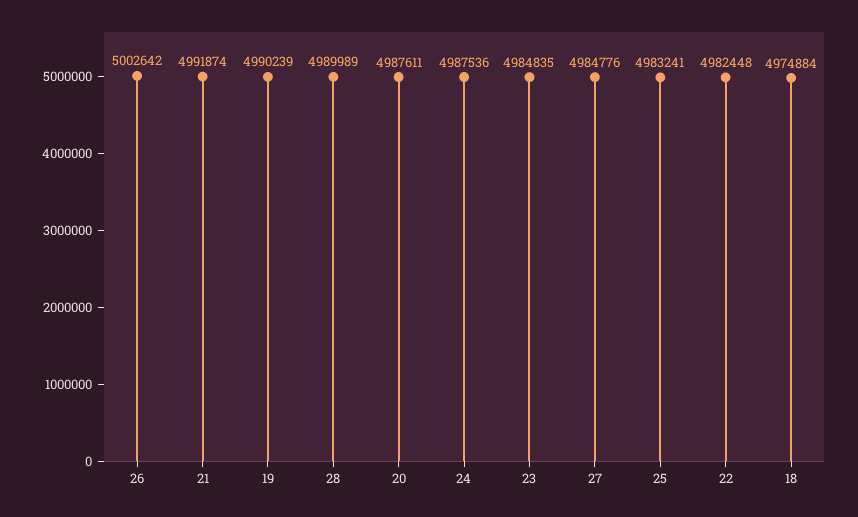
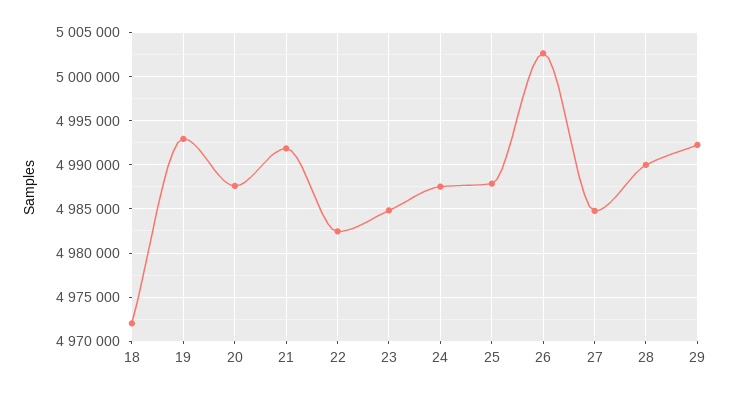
  {
    "26": 5002642,
    "21": 4991874,
-   "19": 4990239,
+   "19": 4993000,
    "28": 4989989,
    "20": 4987611,
    "24": 4987536,
    "23": 4984835,
    "27": 4984776,
-   "25": 4983241,
+   "25": 4988000,
    "22": 4982448,
-   "18": 4974884
+   "18": 4972000,
+   "29": 4992000
  }

